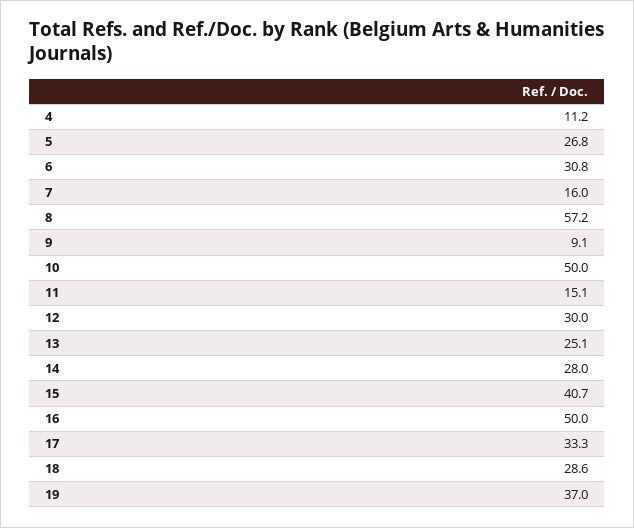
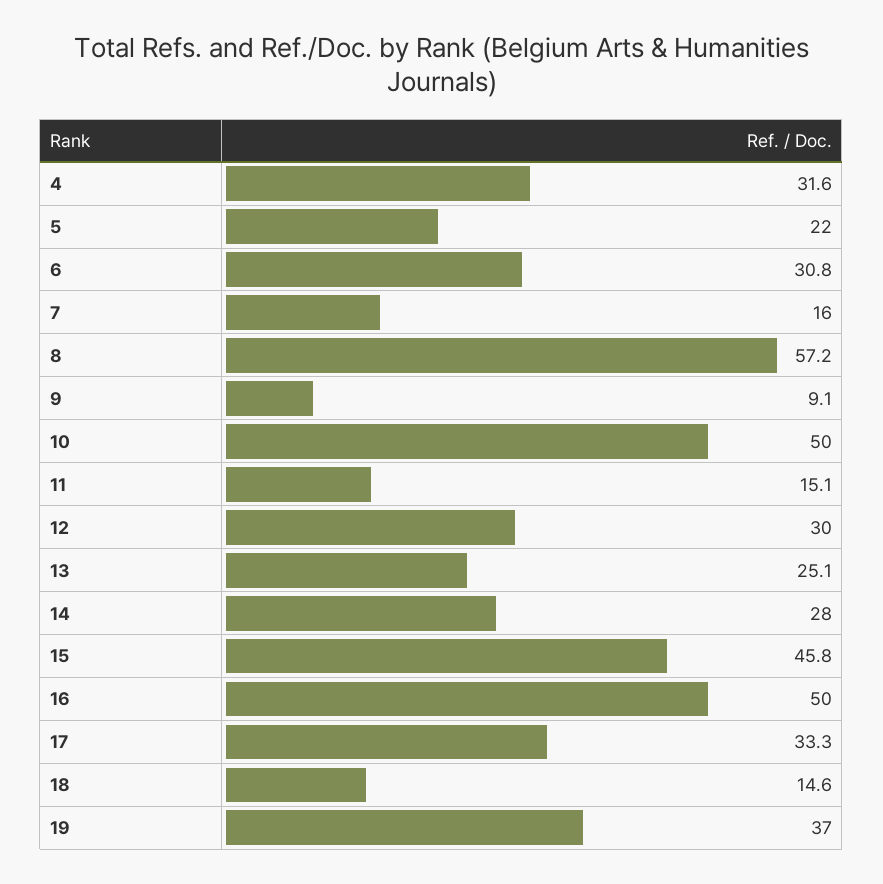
  {
-   "4": 11.2,
+   "4": 31.6,
-   "5": 26.8,
+   "5": 22,
    "6": 30.8,
    "7": 16,
    "8": 57.2,
    "9": 9.1,
    "10": 50,
    "11": 15.1,
    "12": 30,
    "13": 25.1,
    "14": 28,
-   "15": 40.7,
+   "15": 45.8,
    "16": 50,
    "17": 33.3,
-   "18": 28.6,
+   "18": 14.6,
    "19": 37
  }

